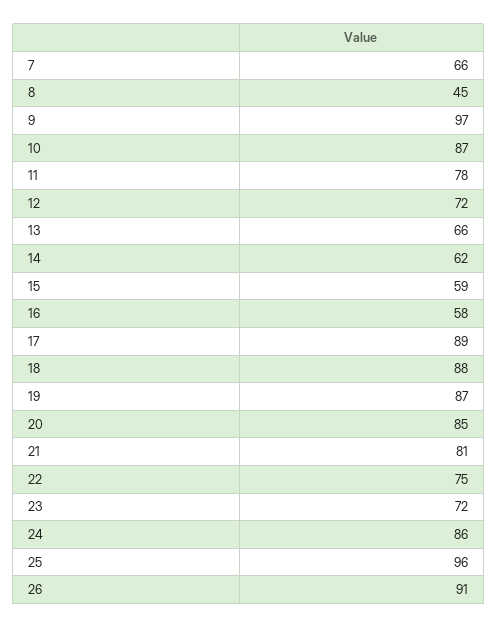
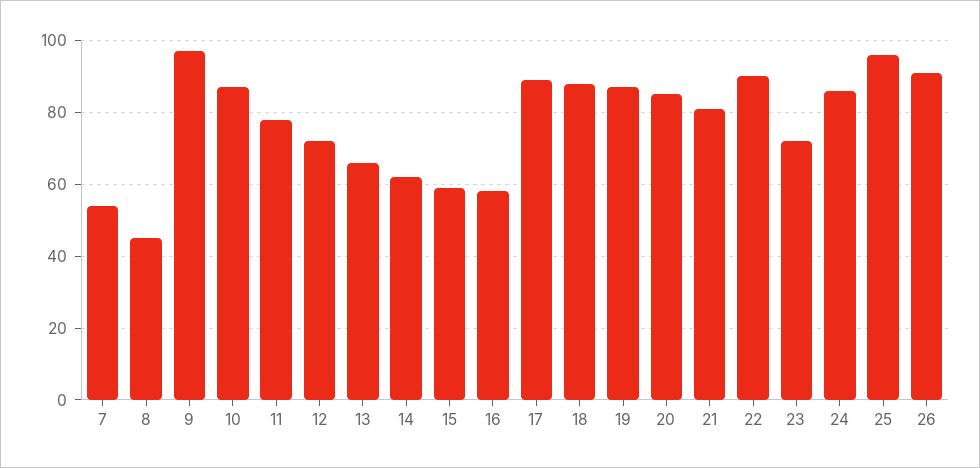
  {
-   "7": 66,
+   "7": 55,
    "8": 45,
    "9": 97,
    "10": 87,
    "11": 78,
    "12": 72,
    "13": 66,
    "14": 62,
    "15": 59,
    "16": 58,
    "17": 89,
    "18": 88,
    "19": 87,
    "20": 85,
    "21": 81,
-   "22": 75,
+   "22": 90,
    "23": 72,
    "24": 86,
    "25": 96,
    "26": 91
  }

